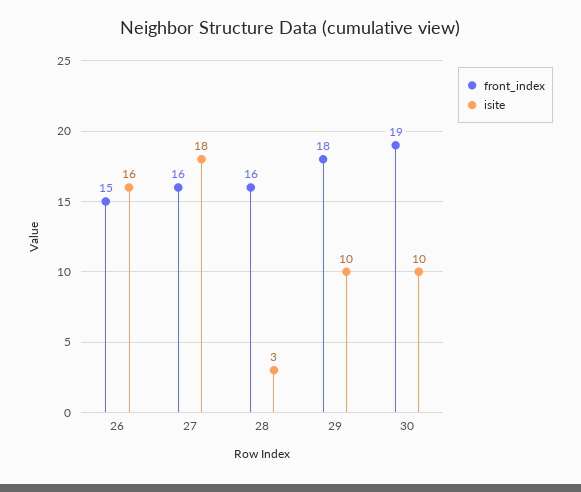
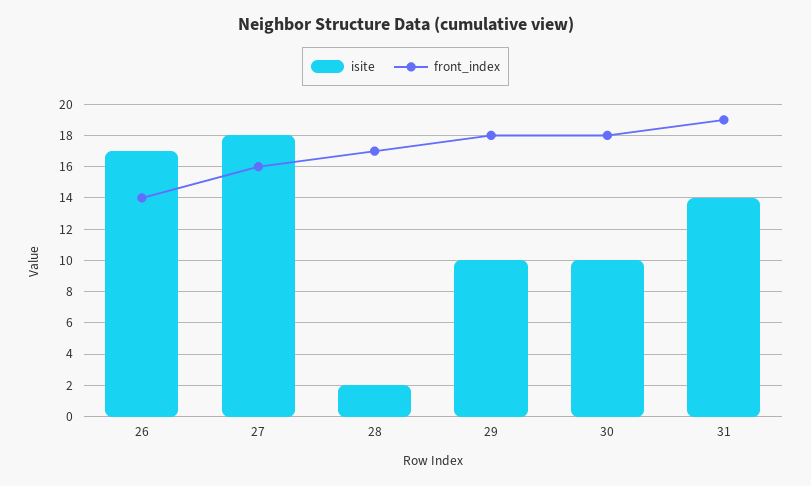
  {
    "front_index": {
-     "26": 15,
+     "26": 14,
      "27": 16,
-     "28": 16,
+     "28": 17,
      "29": 18,
-     "30": 19
+     "30": 18,
+     "31": 19
    },
    "isite": {
-     "26": 16,
+     "26": 17,
      "27": 18,
-     "28": 3,
+     "28": 2,
      "29": 10,
-     "30": 10
+     "30": 10,
+     "31": 14
    }
  }

